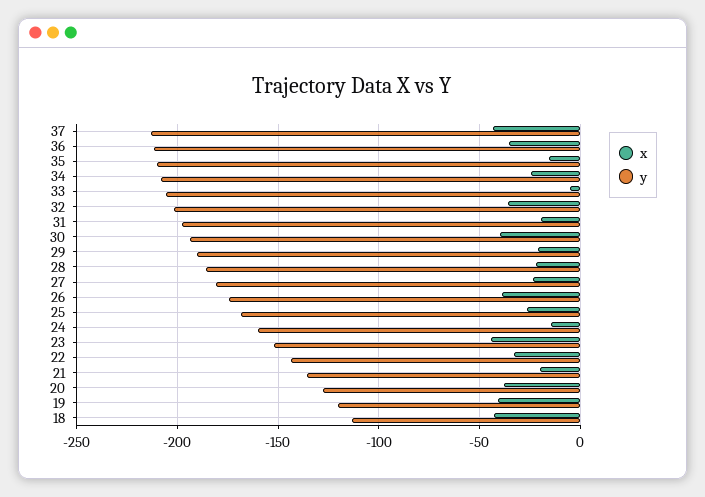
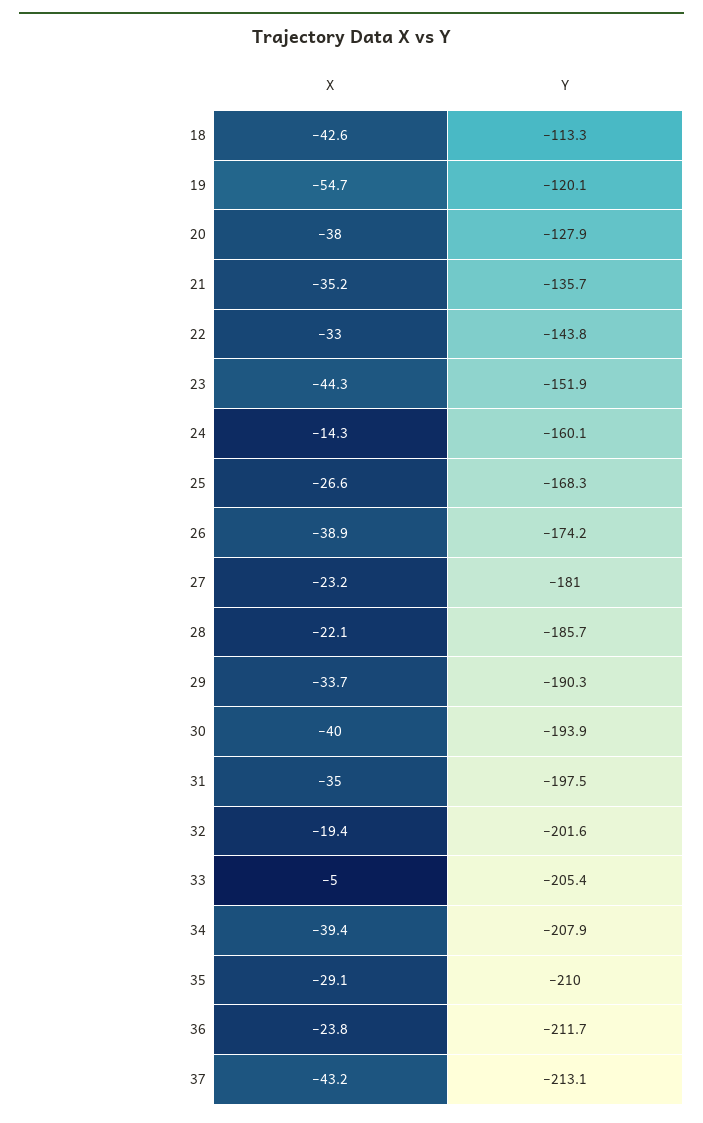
  {
    "x": {
      "37": -43.2,
-     "36": -35,
+     "36": -23.8,
-     "35": -15,
+     "35": -29.1,
-     "34": -25,
+     "34": -39.4,
      "33": -5,
-     "32": -35,
+     "32": -19.4,
-     "31": -20,
+     "31": -35,
      "30": -40,
-     "29": -20,
+     "29": -33.7,
      "28": -22.1,
      "27": -23.2,
      "26": -38.9,
      "25": -26.6,
      "24": -14.3,
      "23": -44.3,
      "22": -33,
-     "21": -20,
+     "21": -35.2,
      "20": -38,
-     "19": -40,
+     "19": -54.7,
      "18": -42.6
    },
    "y": {
      "37": -213.1,
      "36": -211.7,
      "35": -210,
      "34": -207.9,
      "33": -205.4,
      "32": -201.6,
      "31": -197.5,
      "30": -193.9,
      "29": -190.3,
      "28": -185.7,
      "27": -181,
      "26": -174.2,
      "25": -168.3,
      "24": -160.1,
      "23": -151.9,
      "22": -143.8,
      "21": -135.7,
      "20": -127.9,
      "19": -120.1,
      "18": -113.3
    }
  }

